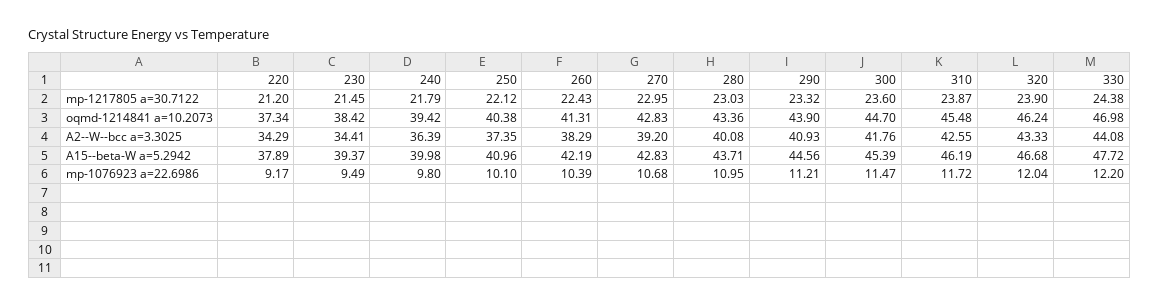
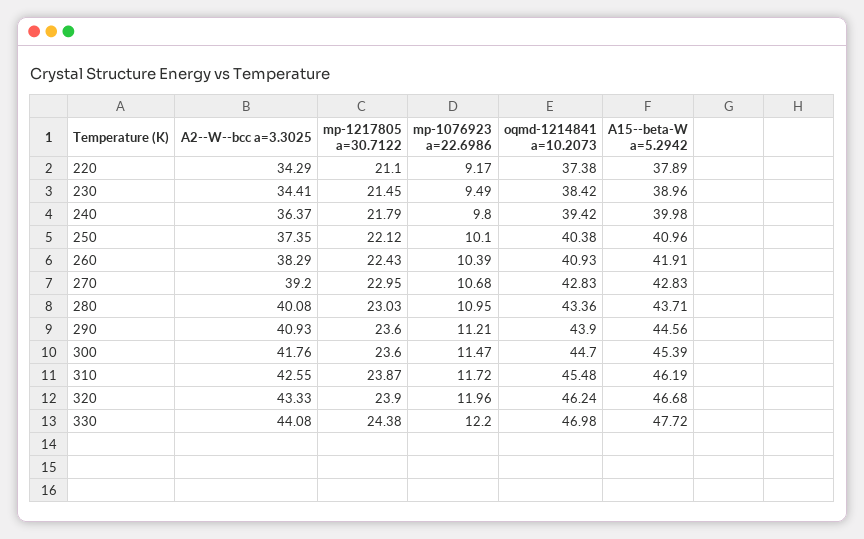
  {
    "220": {
-     "mp-1217805 a=30.7122": 21.2,
+     "mp-1217805 a=30.7122": 21.1,
-     "oqmd-1214841 a=10.2073": 37.34,
+     "oqmd-1214841 a=10.2073": 37.38,
      "A2--W--bcc a=3.3025": 34.29,
      "A15--beta-W a=5.2942": 37.89,
      "mp-1076923 a=22.6986": 9.17
    },
    "230": {
      "mp-1217805 a=30.7122": 21.45,
      "oqmd-1214841 a=10.2073": 38.42,
      "A2--W--bcc a=3.3025": 34.41,
-     "A15--beta-W a=5.2942": 39.37,
+     "A15--beta-W a=5.2942": 38.96,
      "mp-1076923 a=22.6986": 9.49
    },
    "240": {
      "mp-1217805 a=30.7122": 21.79,
      "oqmd-1214841 a=10.2073": 39.42,
-     "A2--W--bcc a=3.3025": 36.39,
+     "A2--W--bcc a=3.3025": 36.37,
      "A15--beta-W a=5.2942": 39.98,
      "mp-1076923 a=22.6986": 9.8
    },
    "250": {
      "mp-1217805 a=30.7122": 22.12,
      "oqmd-1214841 a=10.2073": 40.38,
      "A2--W--bcc a=3.3025": 37.35,
      "A15--beta-W a=5.2942": 40.96,
      "mp-1076923 a=22.6986": 10.1
    },
    "260": {
      "mp-1217805 a=30.7122": 22.43,
-     "oqmd-1214841 a=10.2073": 41.31,
+     "oqmd-1214841 a=10.2073": 40.93,
      "A2--W--bcc a=3.3025": 38.29,
-     "A15--beta-W a=5.2942": 42.19,
+     "A15--beta-W a=5.2942": 41.91,
      "mp-1076923 a=22.6986": 10.39
    },
    "270": {
      "mp-1217805 a=30.7122": 22.95,
      "oqmd-1214841 a=10.2073": 42.83,
      "A2--W--bcc a=3.3025": 39.2,
      "A15--beta-W a=5.2942": 42.83,
      "mp-1076923 a=22.6986": 10.68
    },
    "280": {
      "mp-1217805 a=30.7122": 23.03,
      "oqmd-1214841 a=10.2073": 43.36,
      "A2--W--bcc a=3.3025": 40.08,
      "A15--beta-W a=5.2942": 43.71,
      "mp-1076923 a=22.6986": 10.95
    },
    "290": {
-     "mp-1217805 a=30.7122": 23.32,
+     "mp-1217805 a=30.7122": 23.6,
      "oqmd-1214841 a=10.2073": 43.9,
      "A2--W--bcc a=3.3025": 40.93,
      "A15--beta-W a=5.2942": 44.56,
      "mp-1076923 a=22.6986": 11.21
    },
    "300": {
      "mp-1217805 a=30.7122": 23.6,
      "oqmd-1214841 a=10.2073": 44.7,
      "A2--W--bcc a=3.3025": 41.76,
      "A15--beta-W a=5.2942": 45.39,
      "mp-1076923 a=22.6986": 11.47
    },
    "310": {
      "mp-1217805 a=30.7122": 23.87,
      "oqmd-1214841 a=10.2073": 45.48,
      "A2--W--bcc a=3.3025": 42.55,
      "A15--beta-W a=5.2942": 46.19,
      "mp-1076923 a=22.6986": 11.72
    },
    "320": {
      "mp-1217805 a=30.7122": 23.9,
      "oqmd-1214841 a=10.2073": 46.24,
      "A2--W--bcc a=3.3025": 43.33,
      "A15--beta-W a=5.2942": 46.68,
-     "mp-1076923 a=22.6986": 12.04
+     "mp-1076923 a=22.6986": 11.96
    },
    "330": {
      "mp-1217805 a=30.7122": 24.38,
      "oqmd-1214841 a=10.2073": 46.98,
      "A2--W--bcc a=3.3025": 44.08,
      "A15--beta-W a=5.2942": 47.72,
      "mp-1076923 a=22.6986": 12.2
    }
  }

